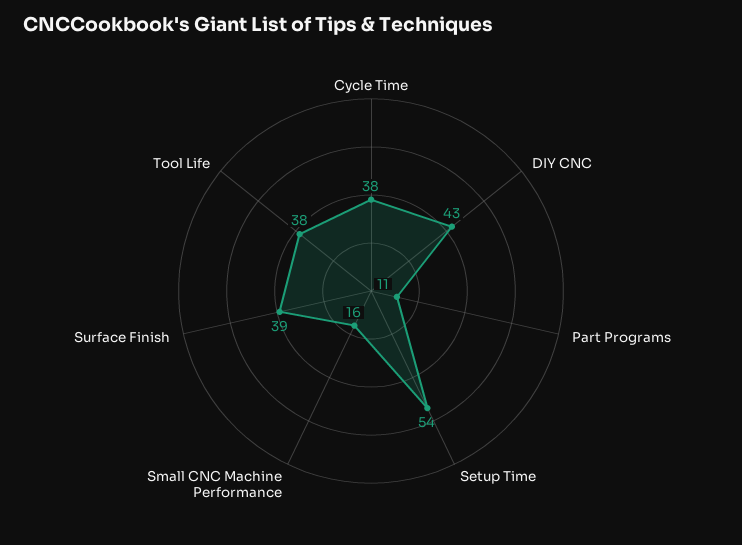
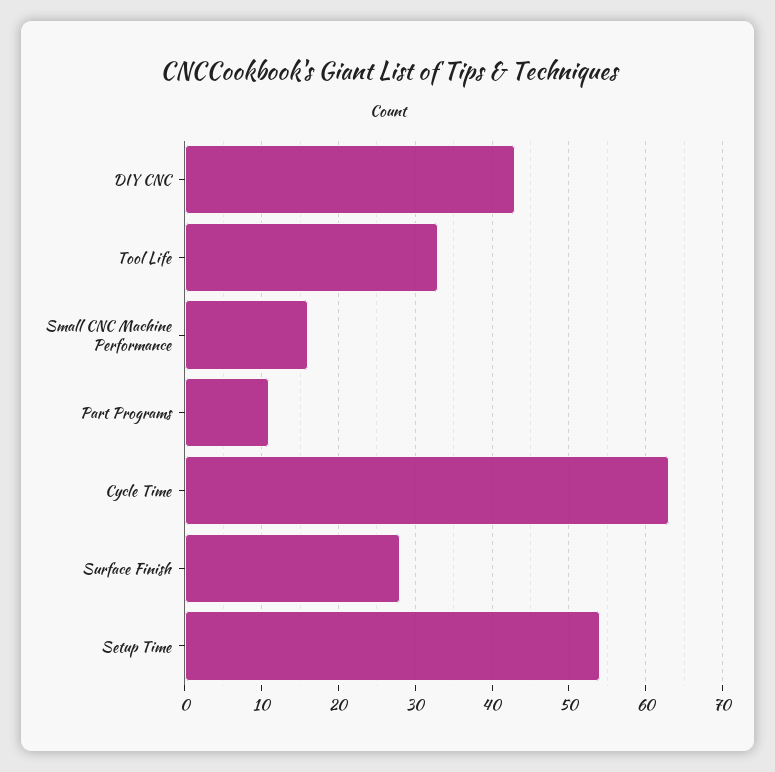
  {
-   "Cycle Time": 38,
+   "Cycle Time": 63,
    "DIY CNC": 43,
    "Part Programs": 11,
    "Setup Time": 54,
    "Small CNC Machine Performance": 16,
-   "Surface Finish": 39,
+   "Surface Finish": 28,
-   "Tool Life": 38
+   "Tool Life": 33
  }

